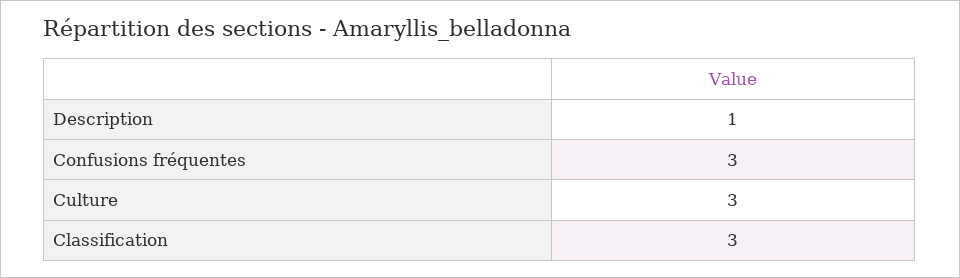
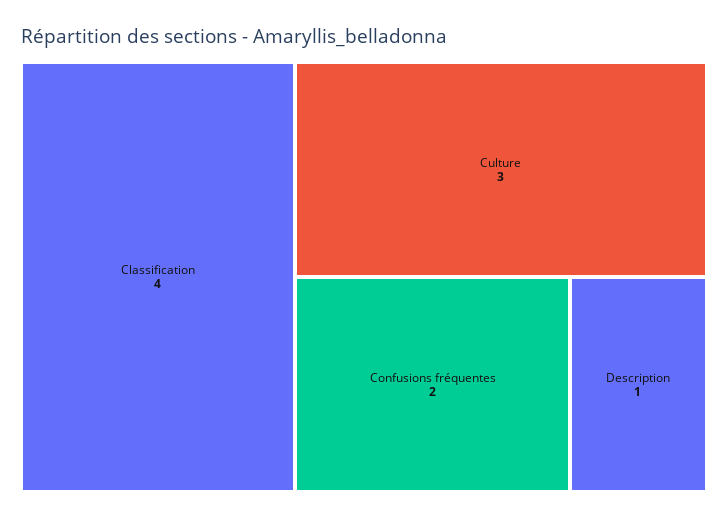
  {
    "Description": 1,
-   "Confusions fréquentes": 3,
+   "Confusions fréquentes": 2,
    "Culture": 3,
-   "Classification": 3
+   "Classification": 4
  }

